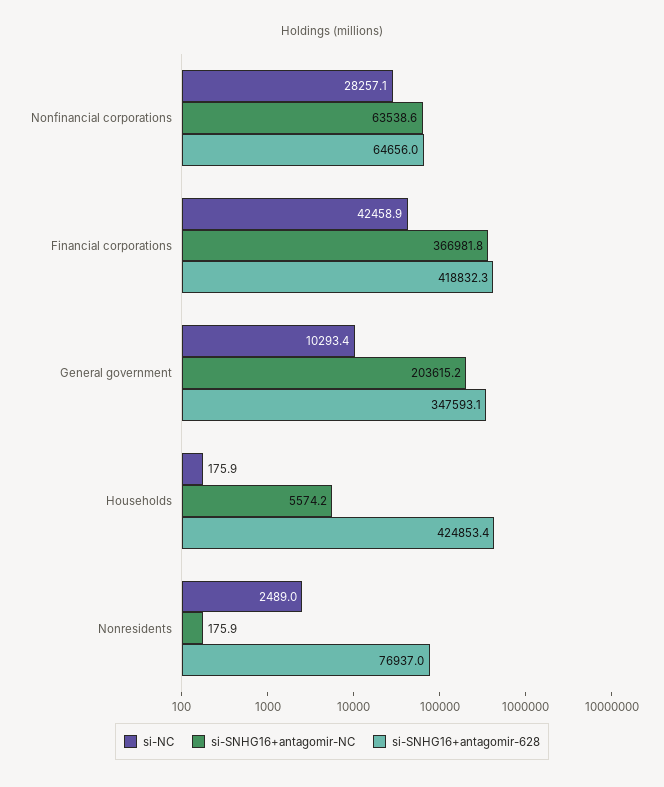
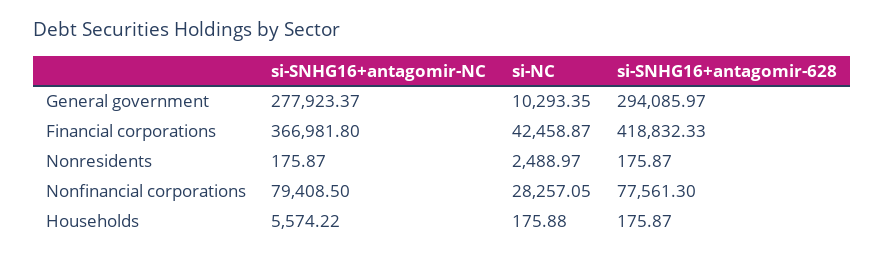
  {
    "si-NC": {
      "Nonfinancial corporations": 28257.05,
      "Financial corporations": 42458.87,
      "General government": 10293.35,
      "Households": 175.88,
      "Nonresidents": 2488.97
    },
    "si-SNHG16+antagomir-NC": {
-     "Nonfinancial corporations": 63538.6,
+     "Nonfinancial corporations": 79408.5,
      "Financial corporations": 366981.8,
-     "General government": 203615.2,
+     "General government": 277923.37,
      "Households": 5574.22,
      "Nonresidents": 175.87
    },
    "si-SNHG16+antagomir-628": {
-     "Nonfinancial corporations": 64656,
+     "Nonfinancial corporations": 77561.3,
      "Financial corporations": 418832.33,
-     "General government": 347593.1,
+     "General government": 294085.97,
-     "Households": 424853.4,
+     "Households": 175.87,
-     "Nonresidents": 76937
+     "Nonresidents": 175.87
    }
  }

